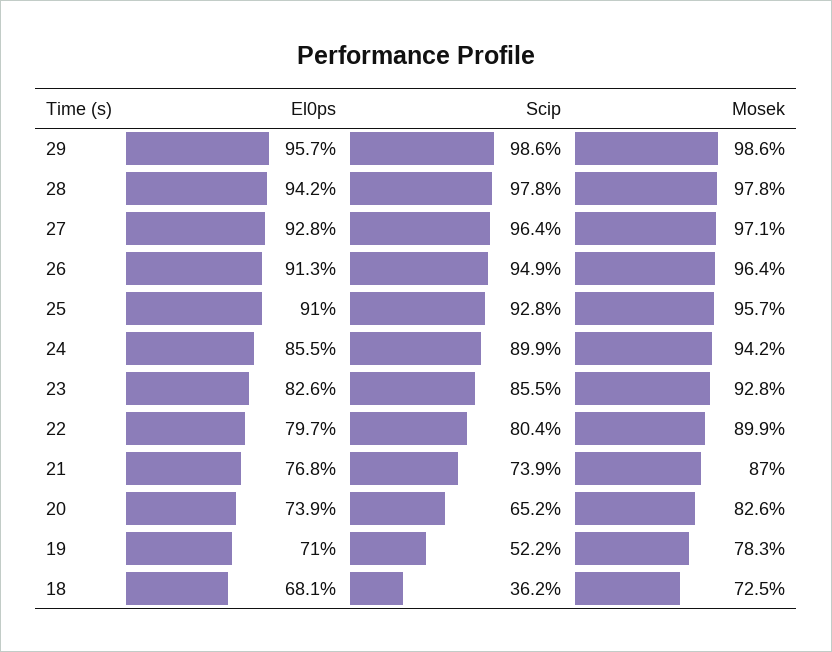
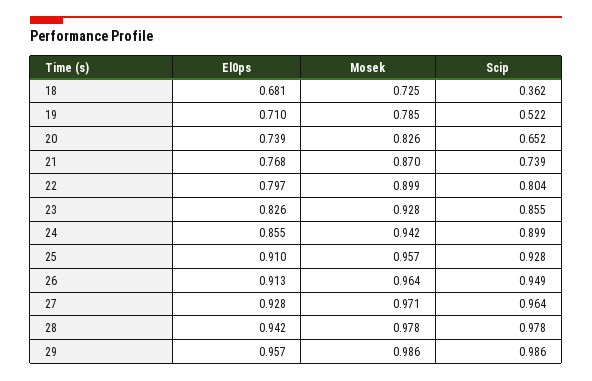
  {
    "El0ps": {
      "29": 0.957,
      "28": 0.942,
      "27": 0.928,
      "26": 0.913,
      "25": 0.91,
      "24": 0.855,
      "23": 0.826,
      "22": 0.797,
      "21": 0.768,
      "20": 0.739,
      "19": 0.71,
      "18": 0.681
    },
    "Scip": {
      "29": 0.986,
      "28": 0.978,
      "27": 0.964,
      "26": 0.949,
      "25": 0.928,
      "24": 0.899,
      "23": 0.855,
      "22": 0.804,
      "21": 0.739,
      "20": 0.652,
      "19": 0.522,
      "18": 0.362
    },
    "Mosek": {
      "29": 0.986,
      "28": 0.978,
      "27": 0.971,
      "26": 0.964,
      "25": 0.957,
      "24": 0.942,
      "23": 0.928,
      "22": 0.899,
      "21": 0.87,
      "20": 0.826,
-     "19": 0.783,
+     "19": 0.785,
      "18": 0.725
    }
  }

